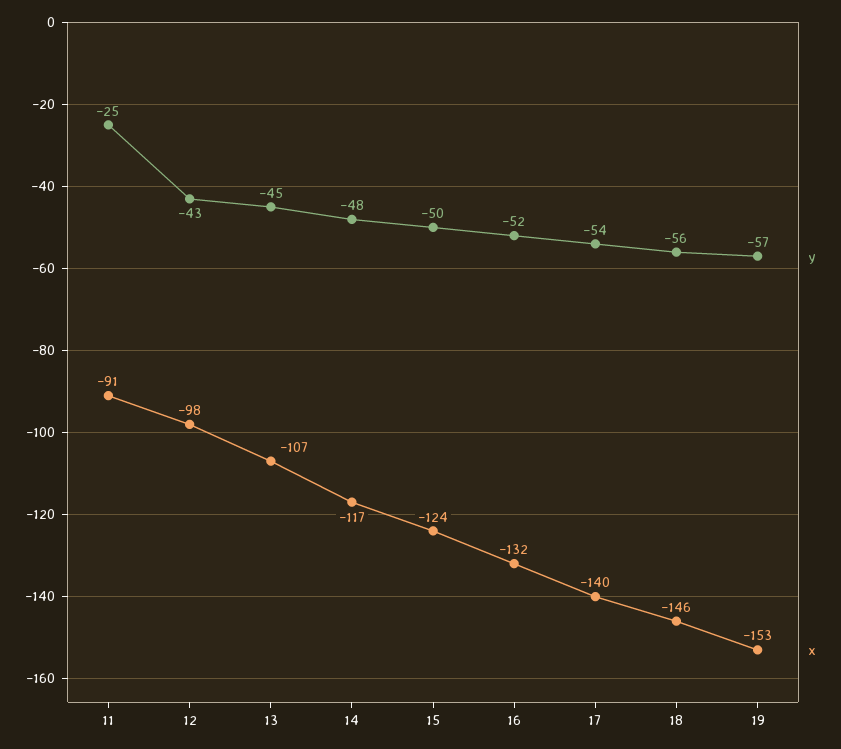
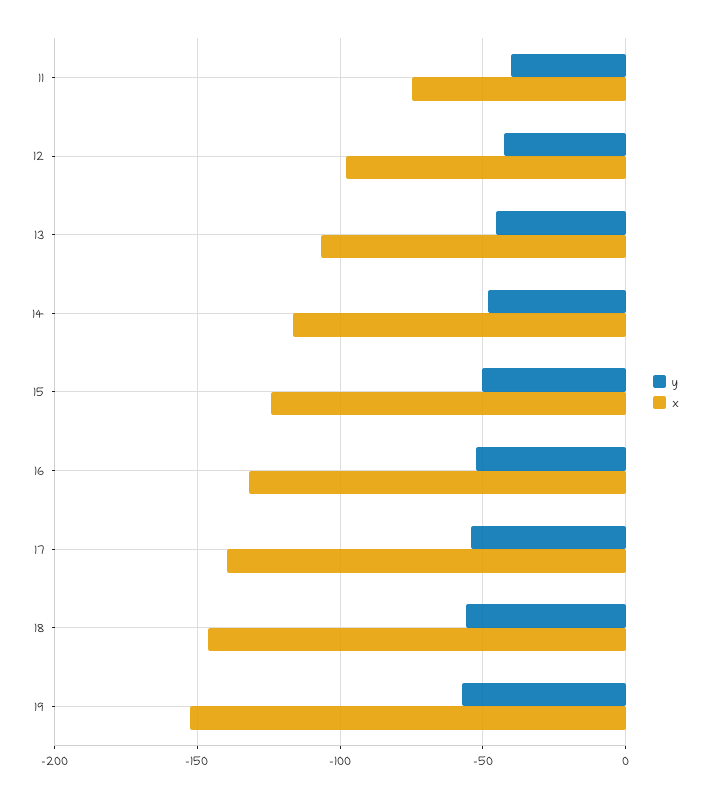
  {
    "y": {
-     "11": -25,
+     "11": -40,
      "12": -43,
      "13": -45,
      "14": -48,
      "15": -50,
      "16": -52,
      "17": -54,
      "18": -56,
      "19": -57
    },
    "x": {
-     "11": -91,
+     "11": -75,
      "12": -98,
      "13": -107,
      "14": -117,
      "15": -124,
      "16": -132,
      "17": -140,
      "18": -146,
      "19": -153
    }
  }

